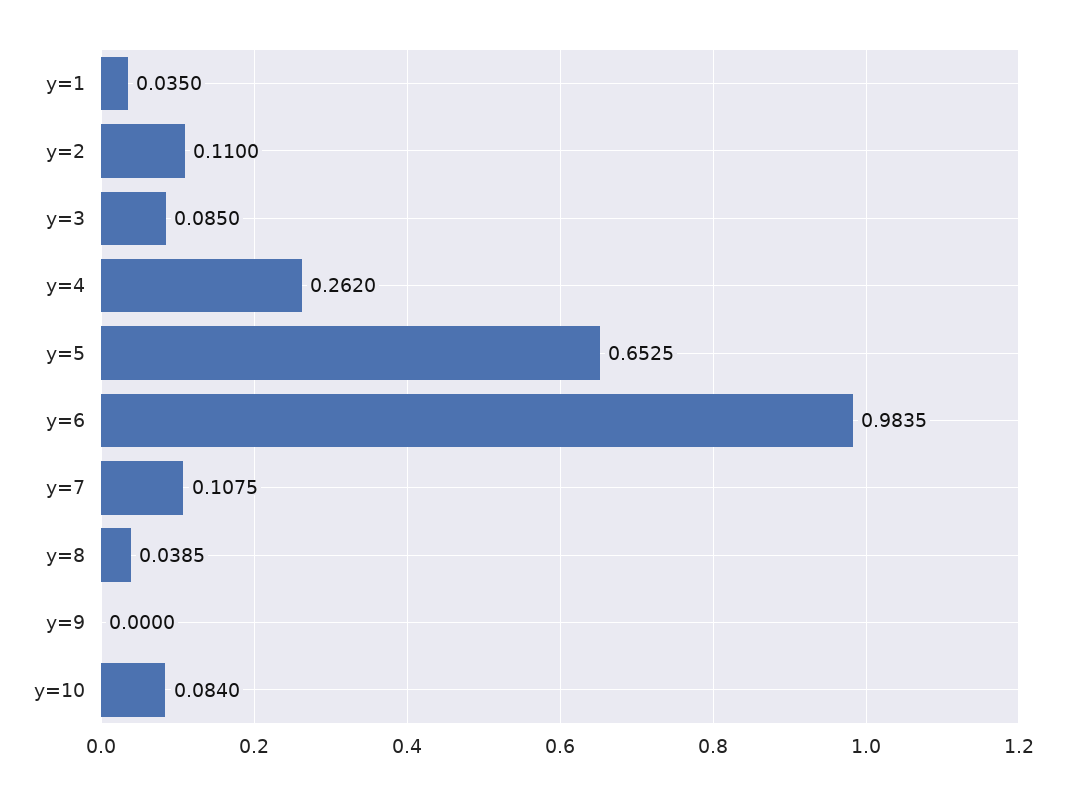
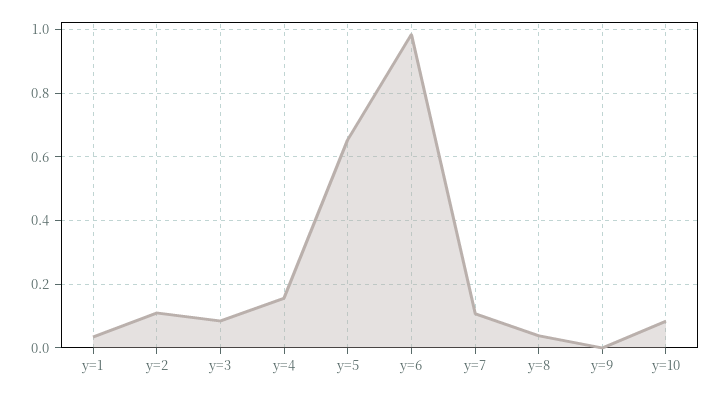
  {
    "y=1": 0.035,
    "y=2": 0.11,
    "y=3": 0.085,
-   "y=4": 0.262,
+   "y=4": 0.16,
    "y=5": 0.6525,
    "y=6": 0.9835,
    "y=7": 0.1075,
    "y=8": 0.0385,
    "y=9": 0,
    "y=10": 0.084
  }

